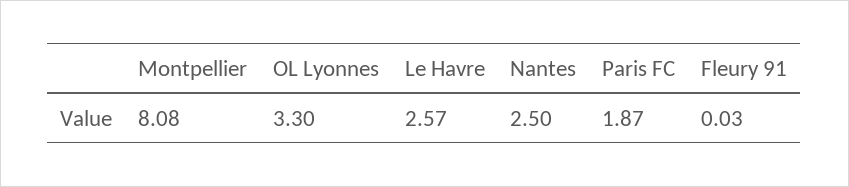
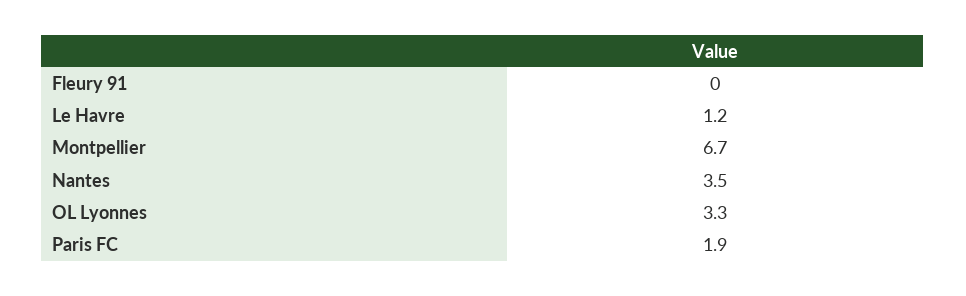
  {
-   "Montpellier": 8.08,
+   "Montpellier": 6.7,
    "OL Lyonnes": 3.3,
-   "Le Havre": 2.57,
+   "Le Havre": 1.2,
-   "Nantes": 2.5,
+   "Nantes": 3.5,
    "Paris FC": 1.87,
    "Fleury 91": 0.03
  }

